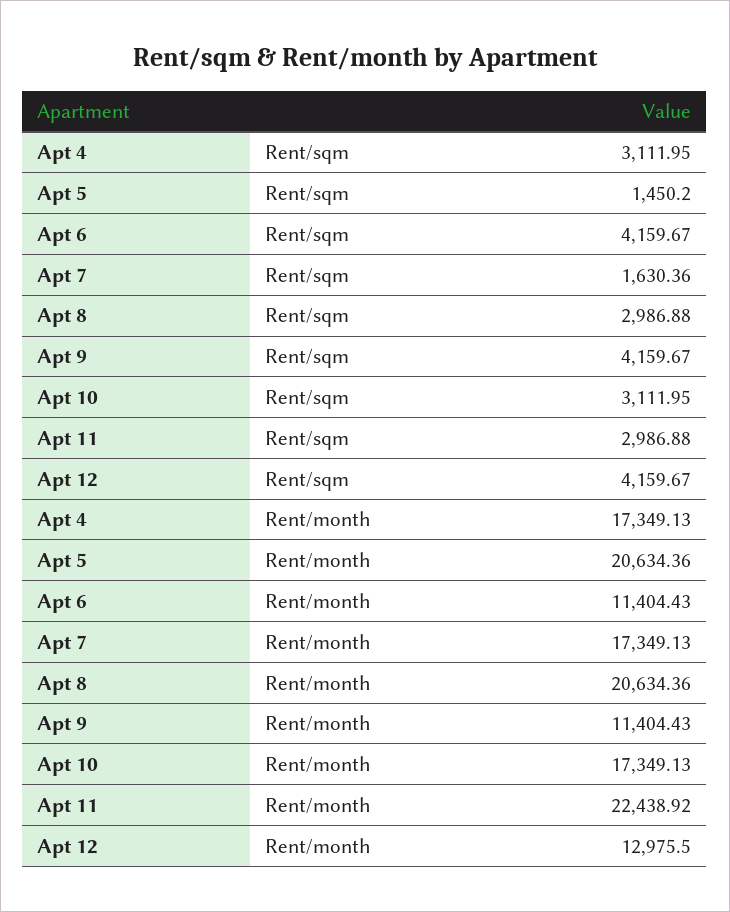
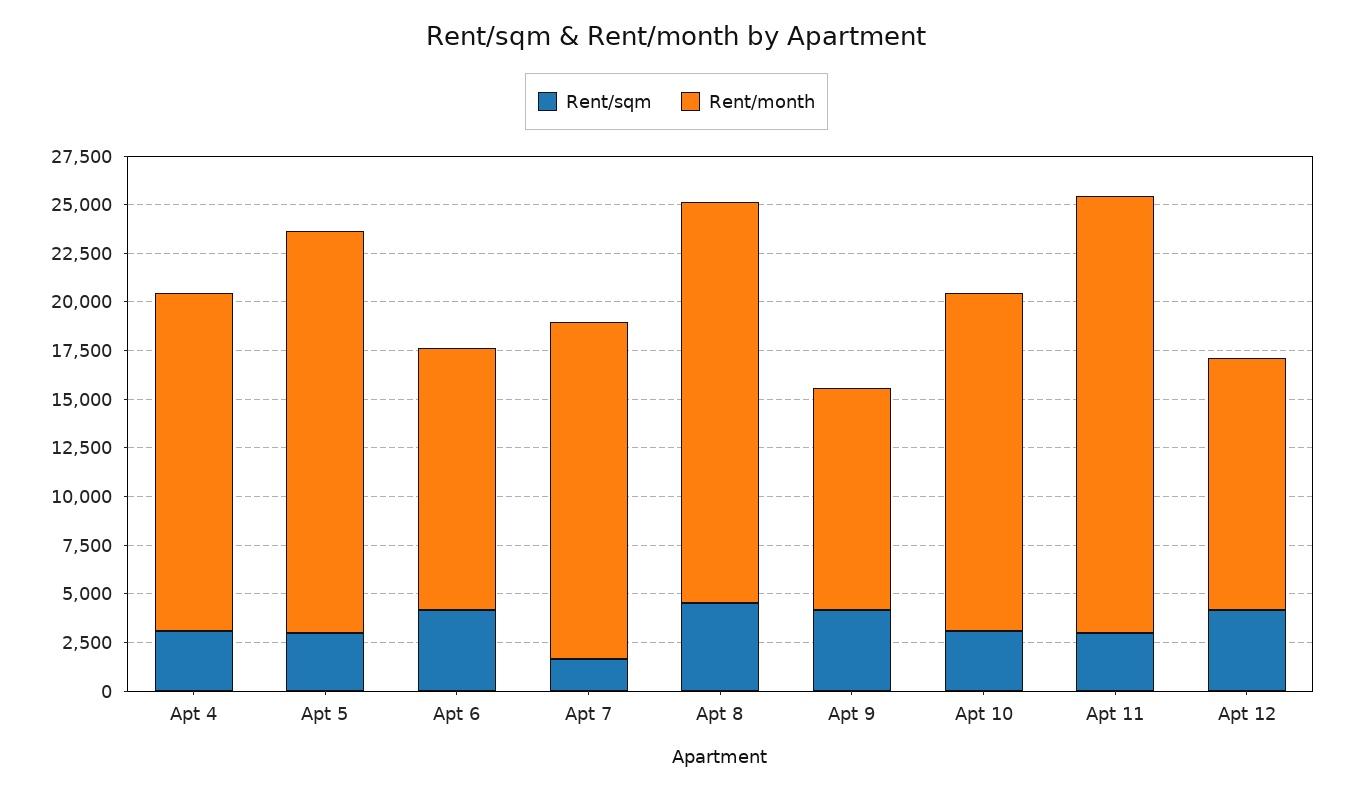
  {
    "Rent/sqm": {
      "Apt 4": 3111.95,
-     "Apt 5": 1450.2,
+     "Apt 5": 3000,
      "Apt 6": 4159.67,
      "Apt 7": 1630.36,
-     "Apt 8": 2986.88,
+     "Apt 8": 4500,
      "Apt 9": 4159.67,
      "Apt 10": 3111.95,
      "Apt 11": 2986.88,
      "Apt 12": 4159.67
    },
    "Rent/month": {
      "Apt 4": 17349.13,
      "Apt 5": 20634.36,
-     "Apt 6": 11404.43,
+     "Apt 6": 13500,
      "Apt 7": 17349.13,
      "Apt 8": 20634.36,
      "Apt 9": 11404.43,
      "Apt 10": 17349.13,
      "Apt 11": 22438.92,
      "Apt 12": 12975.5
    }
  }

